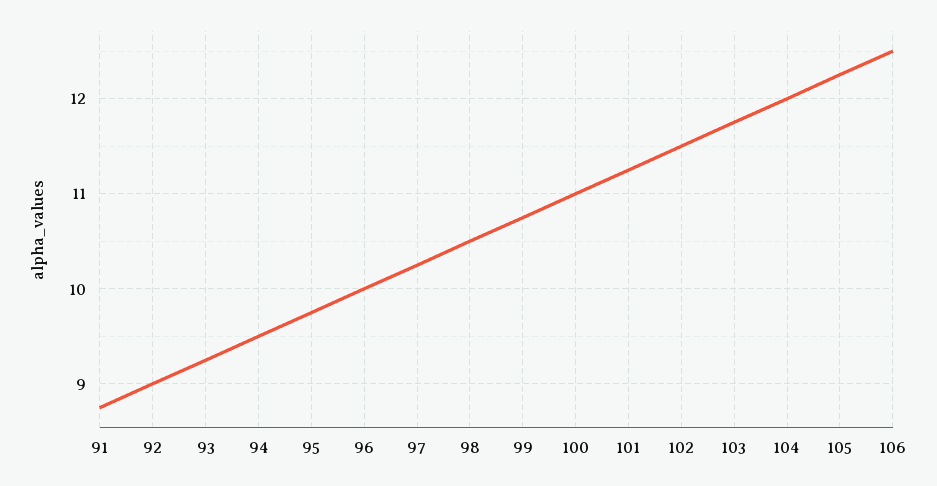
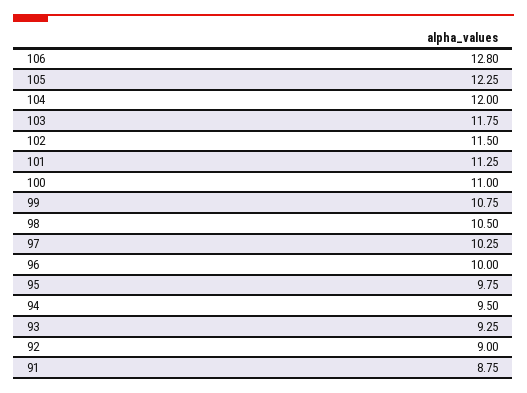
  {
    "91": 8.75,
    "92": 9,
    "93": 9.25,
    "94": 9.5,
    "95": 9.75,
    "96": 10,
    "97": 10.25,
    "98": 10.5,
    "99": 10.75,
    "100": 11,
    "101": 11.25,
    "102": 11.5,
    "103": 11.75,
    "104": 12,
    "105": 12.25,
-   "106": 12.5
+   "106": 12.8
  }

